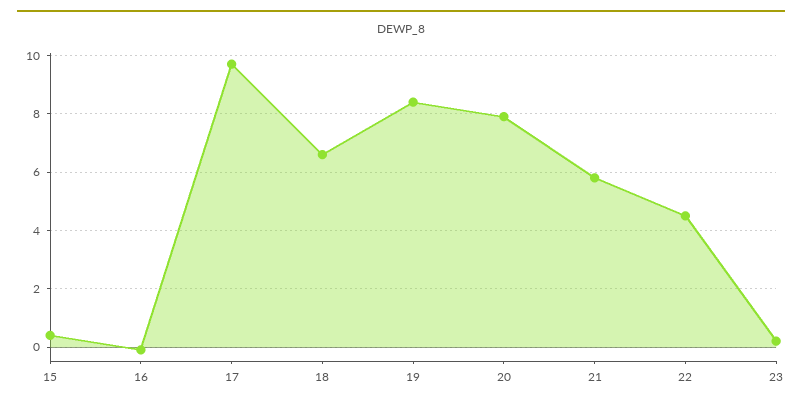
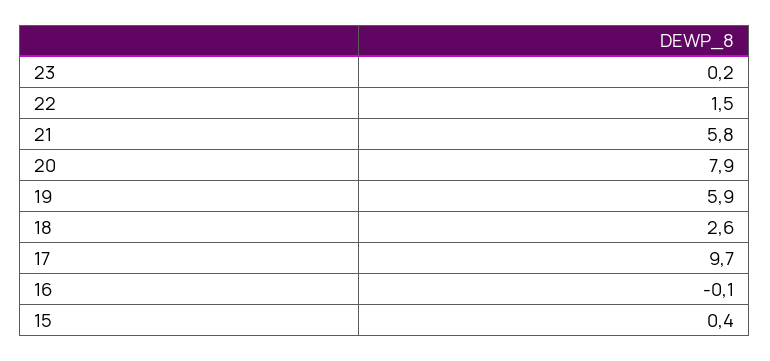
  {
    "15": 0.4,
    "16": -0.1,
    "17": 9.7,
-   "18": 6.5,
+   "18": 2.6,
-   "19": 8.5,
+   "19": 5.9,
    "20": 7.9,
    "21": 5.8,
-   "22": 4.5,
+   "22": 1.5,
    "23": 0.2
  }

